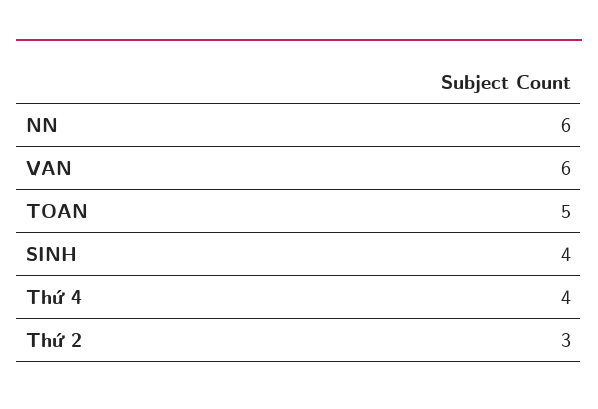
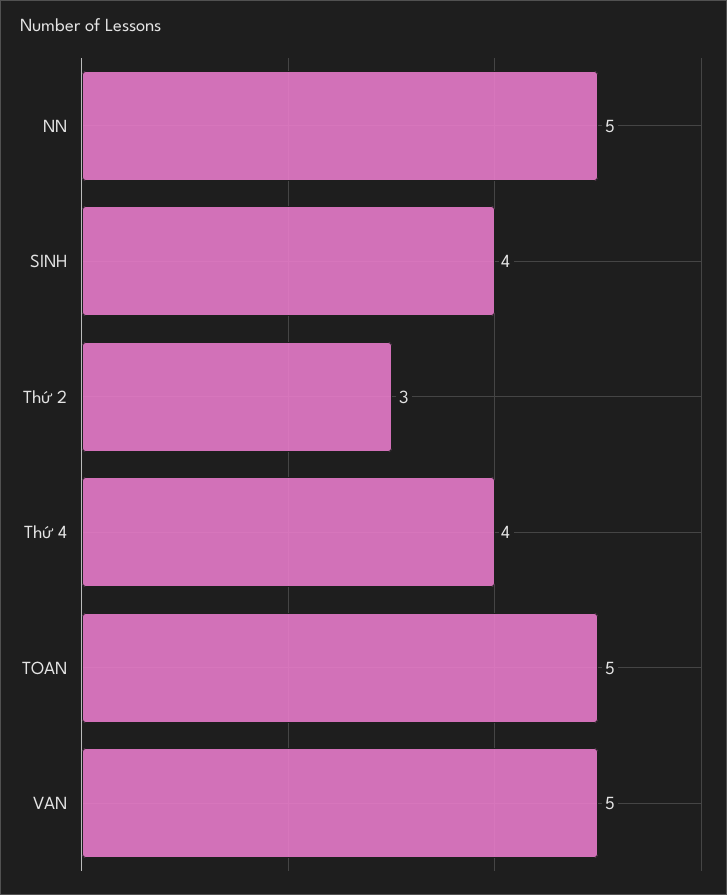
  {
-   "NN": 6,
+   "NN": 5,
-   "VAN": 6,
+   "VAN": 5,
    "TOAN": 5,
    "SINH": 4,
    "Thứ 4": 4,
    "Thứ 2": 3
  }

